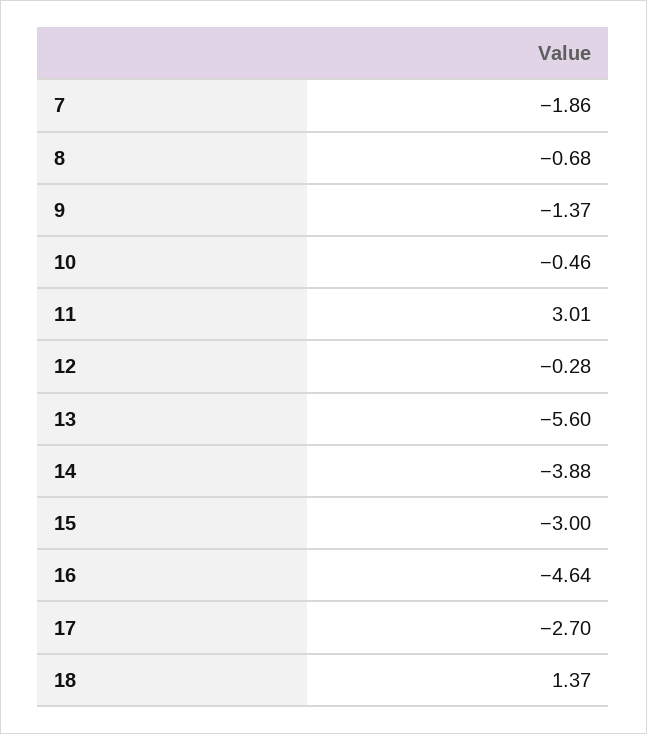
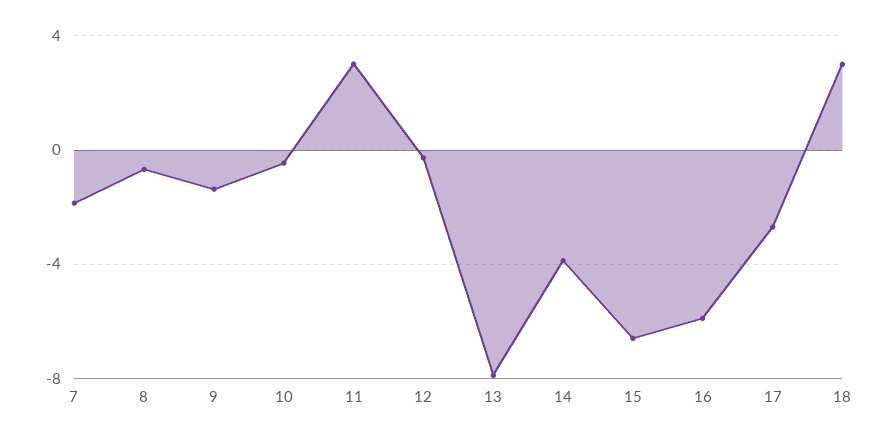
  {
    "7": -1.86,
    "8": -0.68,
    "9": -1.37,
    "10": -0.46,
    "11": 3.01,
    "12": -0.28,
-   "13": -5.6,
+   "13": -8,
    "14": -3.88,
-   "15": -3,
+   "15": -6.5,
-   "16": -4.64,
+   "16": -6,
    "17": -2.7,
-   "18": 1.37
+   "18": 3
  }

